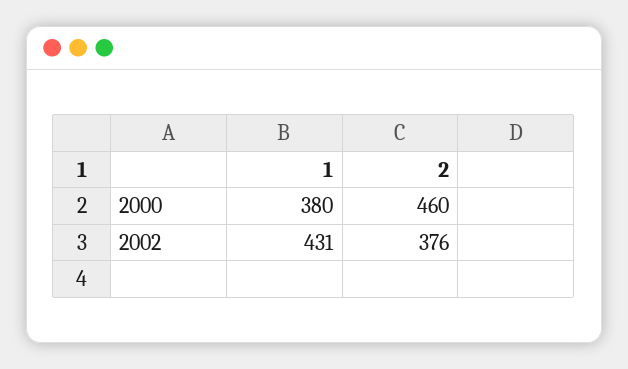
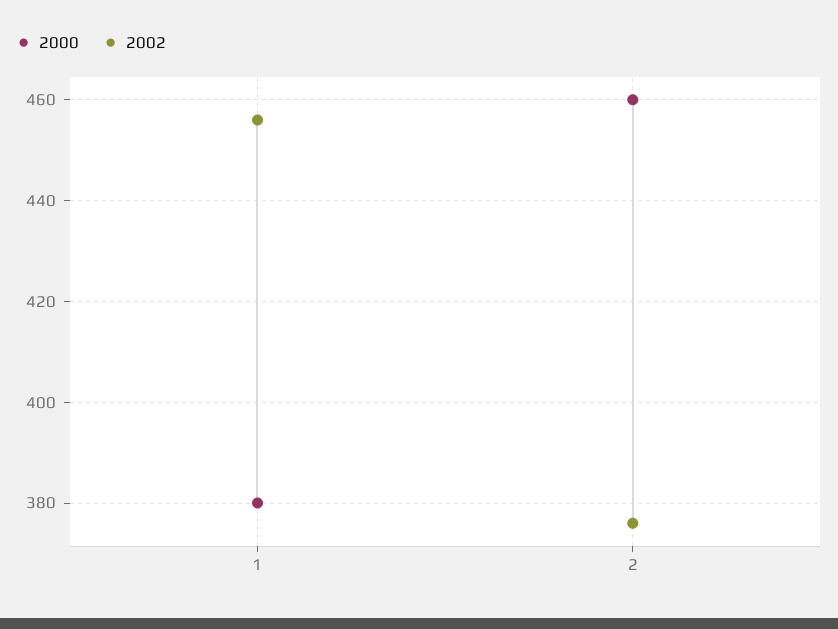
  {
    "2000": {
      "1": 380,
      "2": 460
    },
    "2002": {
-     "1": 431,
+     "1": 455,
      "2": 376
    }
  }

